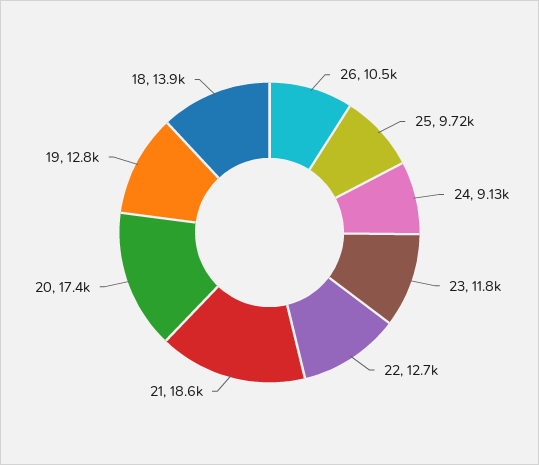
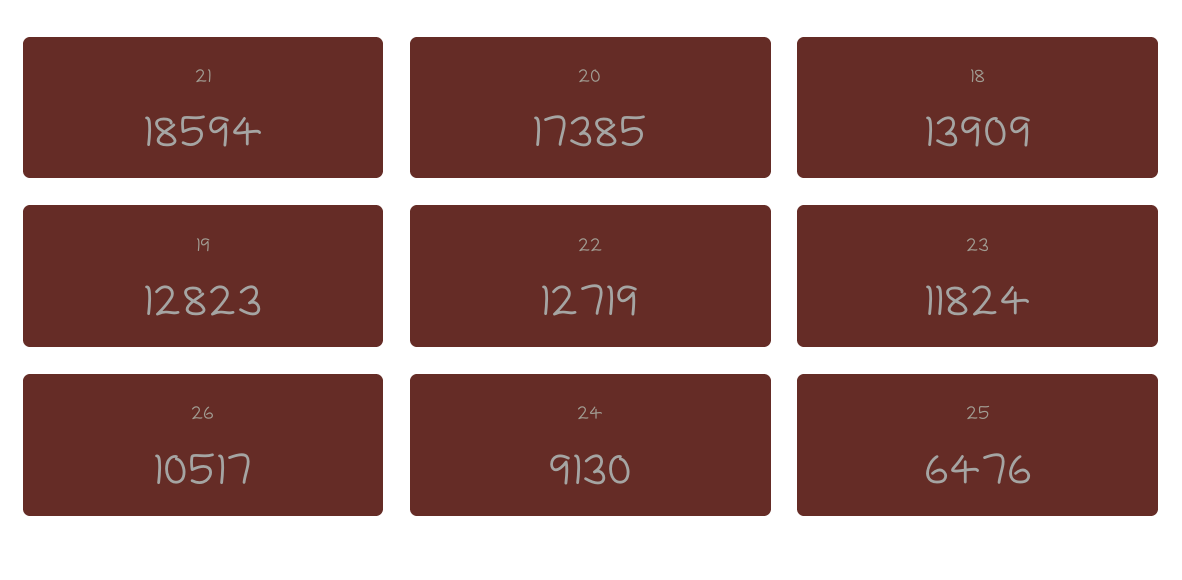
  {
    "26": 10517,
-   "25": 9720,
+   "25": 6476,
    "24": 9130,
    "23": 11824,
    "22": 12719,
    "21": 18594,
    "20": 17385,
    "19": 12823,
    "18": 13909
  }

